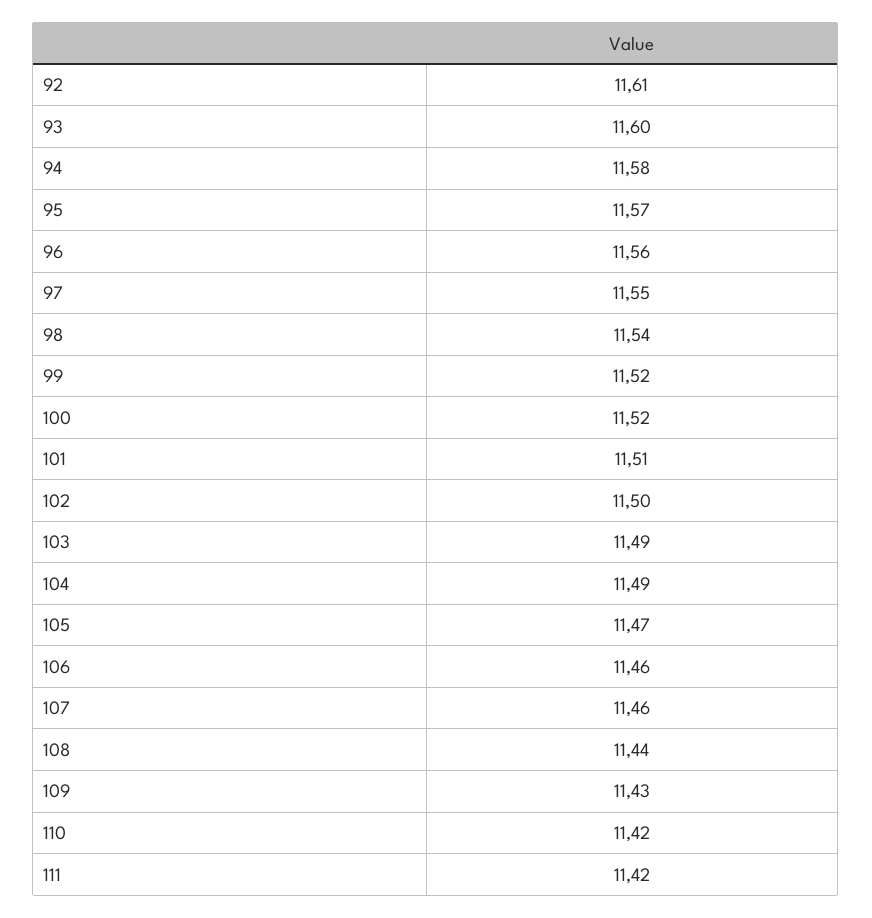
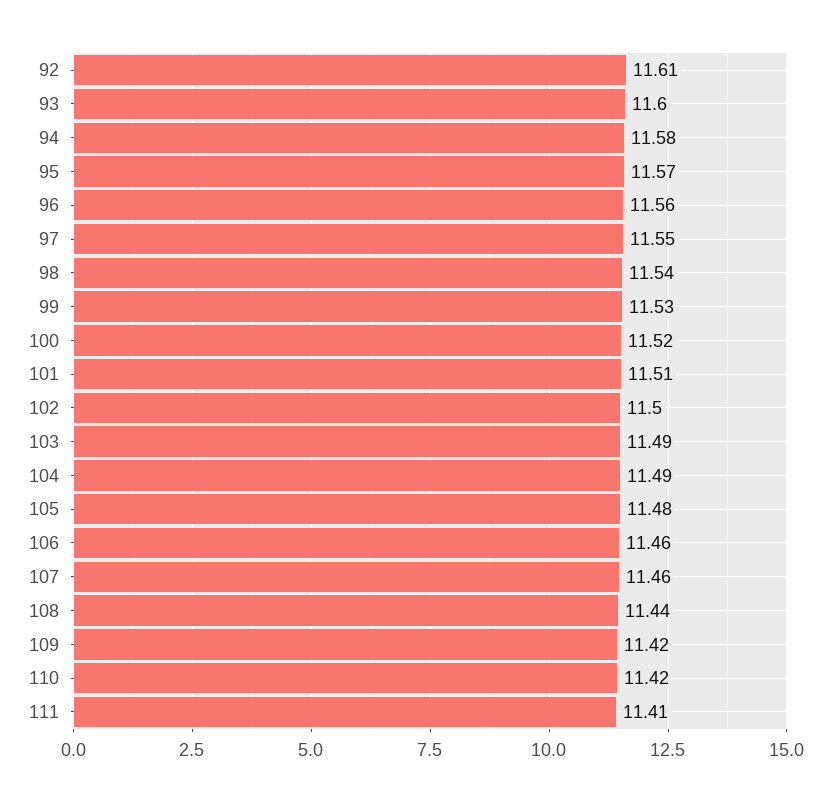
  {
    "92": 11.61,
    "93": 11.6,
    "94": 11.58,
    "95": 11.57,
    "96": 11.56,
    "97": 11.55,
    "98": 11.54,
-   "99": 11.52,
+   "99": 11.53,
    "100": 11.52,
    "101": 11.51,
    "102": 11.5,
    "103": 11.49,
    "104": 11.49,
-   "105": 11.47,
+   "105": 11.48,
    "106": 11.46,
    "107": 11.46,
    "108": 11.44,
-   "109": 11.43,
+   "109": 11.42,
    "110": 11.42,
-   "111": 11.42
+   "111": 11.41
  }

